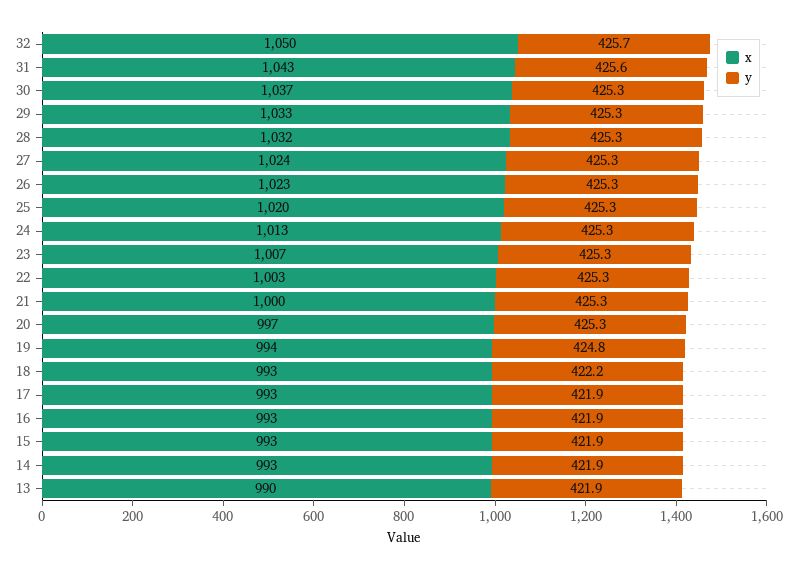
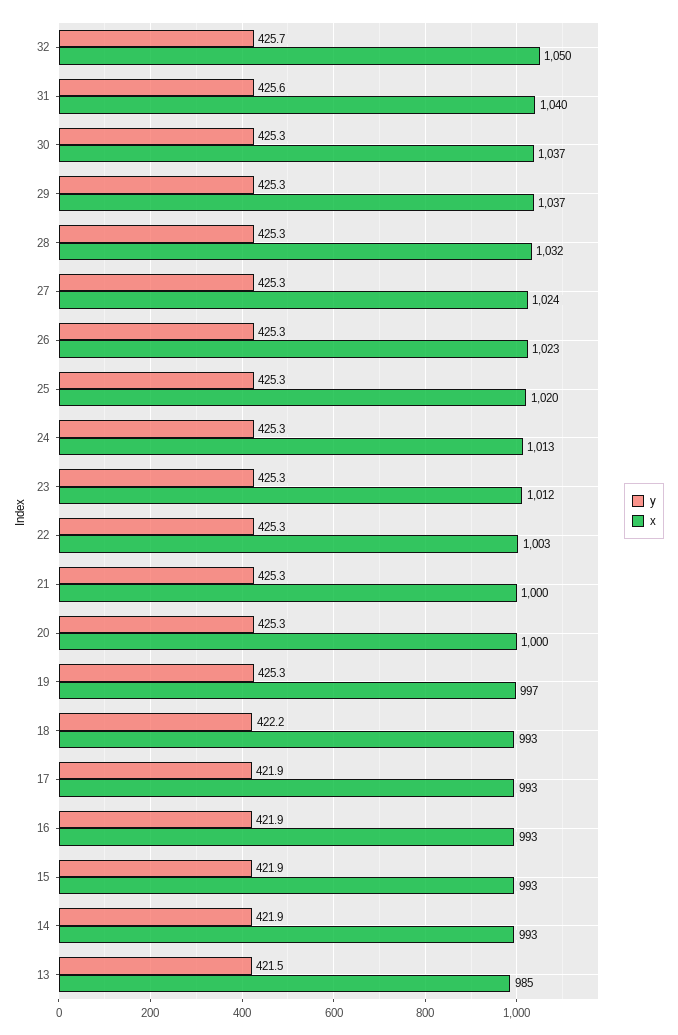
  {
    "x": {
      "32": 1050,
-     "31": 1043,
+     "31": 1040,
      "30": 1037,
-     "29": 1033,
+     "29": 1037,
      "28": 1032,
      "27": 1024,
      "26": 1023,
      "25": 1020,
      "24": 1013,
-     "23": 1007,
+     "23": 1012,
      "22": 1003,
      "21": 1000,
-     "20": 997,
+     "20": 1000,
-     "19": 994,
+     "19": 997,
      "18": 993,
      "17": 993,
      "16": 993,
      "15": 993,
      "14": 993,
-     "13": 990
+     "13": 985
    },
    "y": {
      "32": 425.7,
      "31": 425.6,
      "30": 425.3,
      "29": 425.3,
      "28": 425.3,
      "27": 425.3,
      "26": 425.3,
      "25": 425.3,
      "24": 425.3,
      "23": 425.3,
      "22": 425.3,
      "21": 425.3,
      "20": 425.3,
-     "19": 424.8,
+     "19": 425.3,
      "18": 422.2,
      "17": 421.9,
      "16": 421.9,
      "15": 421.9,
      "14": 421.9,
-     "13": 421.9
+     "13": 421.5
    }
  }

